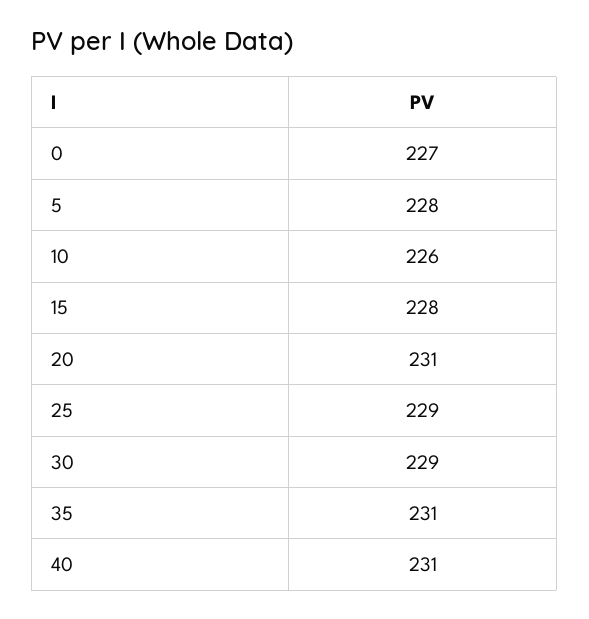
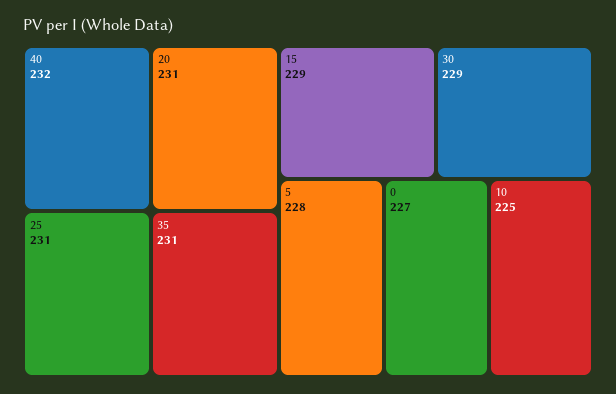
  {
    "0": 227,
    "5": 228,
-   "10": 226,
+   "10": 225,
-   "15": 228,
+   "15": 229,
    "20": 231,
-   "25": 229,
+   "25": 231,
    "30": 229,
    "35": 231,
-   "40": 231
+   "40": 232
  }

